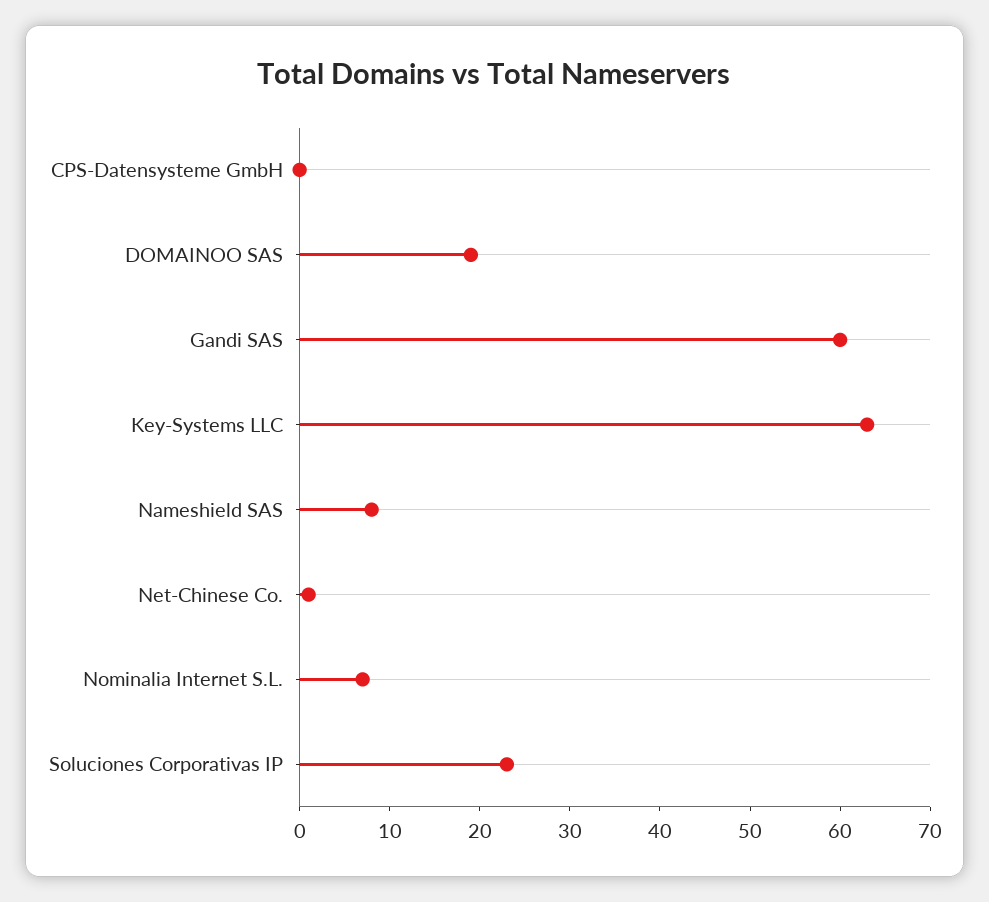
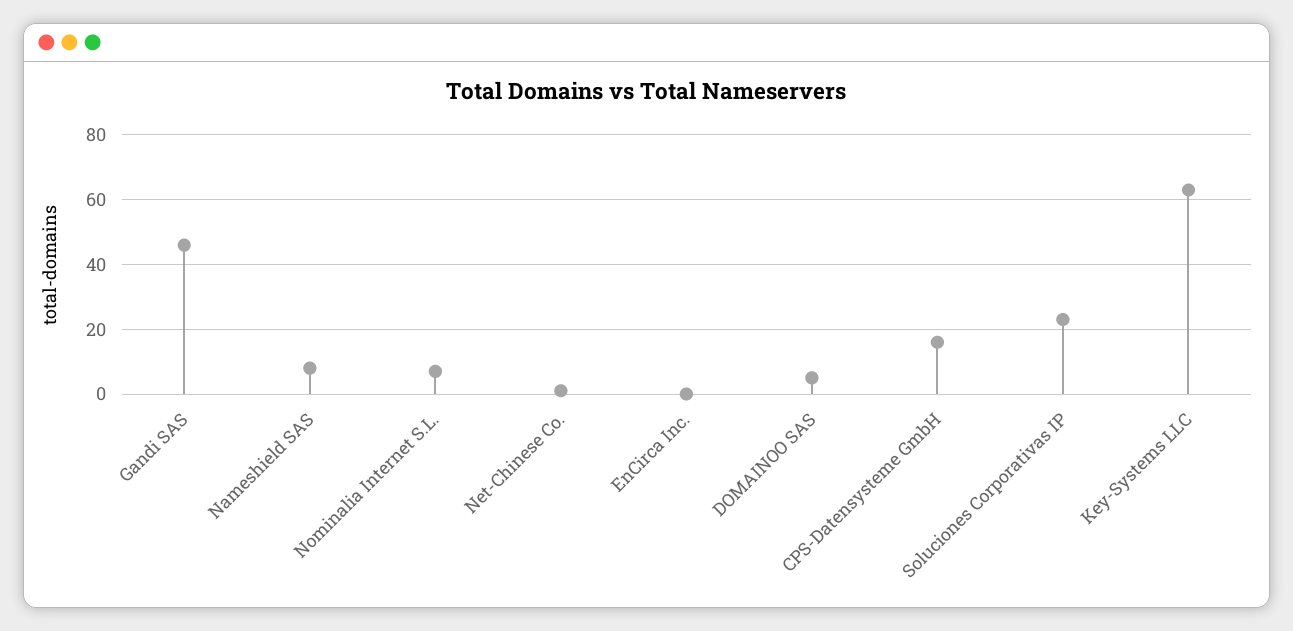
  {
-   "CPS-Datensysteme GmbH": 0,
+   "CPS-Datensysteme GmbH": 15,
-   "DOMAINOO SAS": 19,
+   "DOMAINOO SAS": 5,
-   "Gandi SAS": 60,
+   "Gandi SAS": 45,
    "Key-Systems LLC": 63,
    "Nameshield SAS": 8,
    "Net-Chinese Co.": 1,
    "Nominalia Internet S.L.": 7,
-   "Soluciones Corporativas IP": 23
+   "Soluciones Corporativas IP": 23,
+   "EnCirca Inc.": 0
  }

